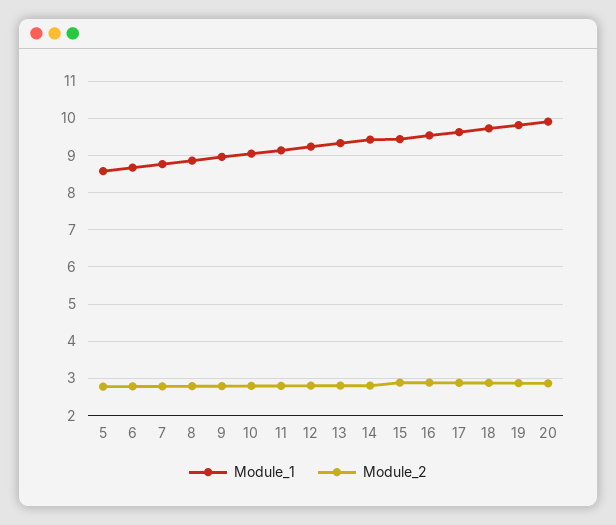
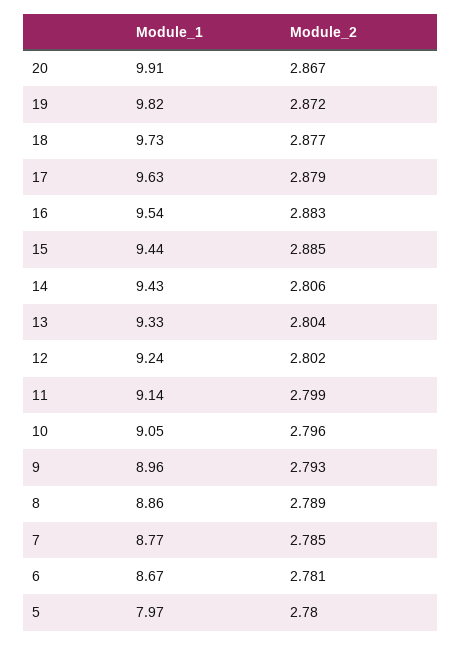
  {
    "Module_1": {
-     "5": 8.6,
+     "5": 7.97,
      "6": 8.67,
      "7": 8.77,
      "8": 8.86,
      "9": 8.96,
      "10": 9.05,
      "11": 9.14,
      "12": 9.24,
      "13": 9.33,
      "14": 9.43,
      "15": 9.44,
      "16": 9.54,
      "17": 9.63,
      "18": 9.73,
      "19": 9.82,
      "20": 9.91
    },
    "Module_2": {
      "5": 2.78,
      "6": 2.781,
      "7": 2.785,
      "8": 2.789,
      "9": 2.793,
      "10": 2.796,
      "11": 2.799,
      "12": 2.802,
      "13": 2.804,
      "14": 2.806,
      "15": 2.885,
      "16": 2.883,
      "17": 2.879,
      "18": 2.877,
      "19": 2.872,
      "20": 2.867
    }
  }

